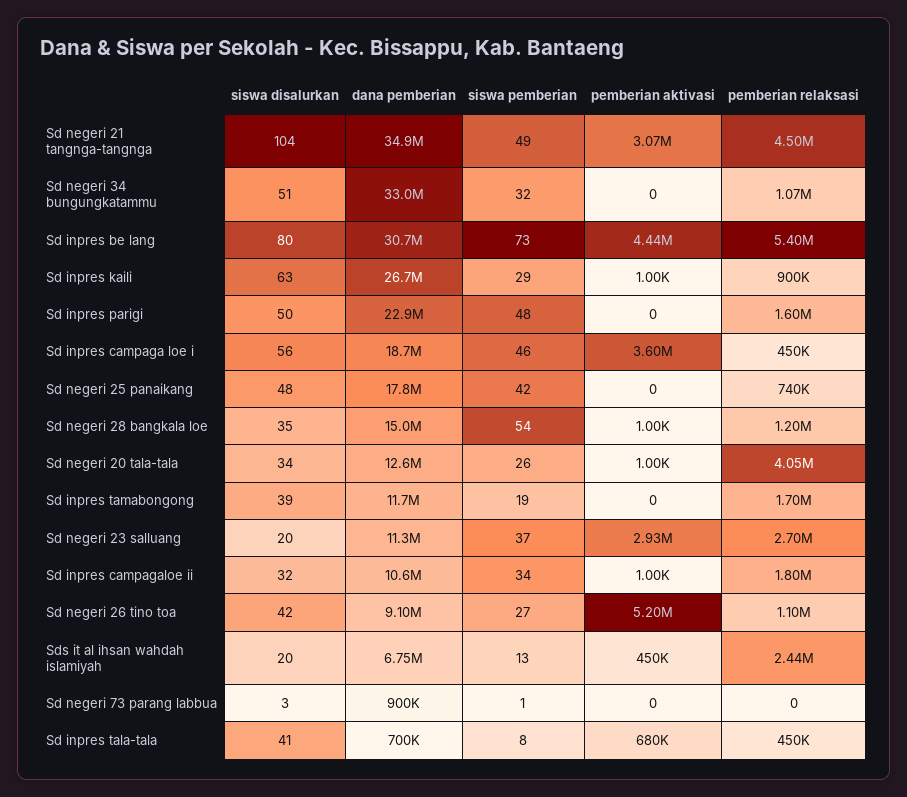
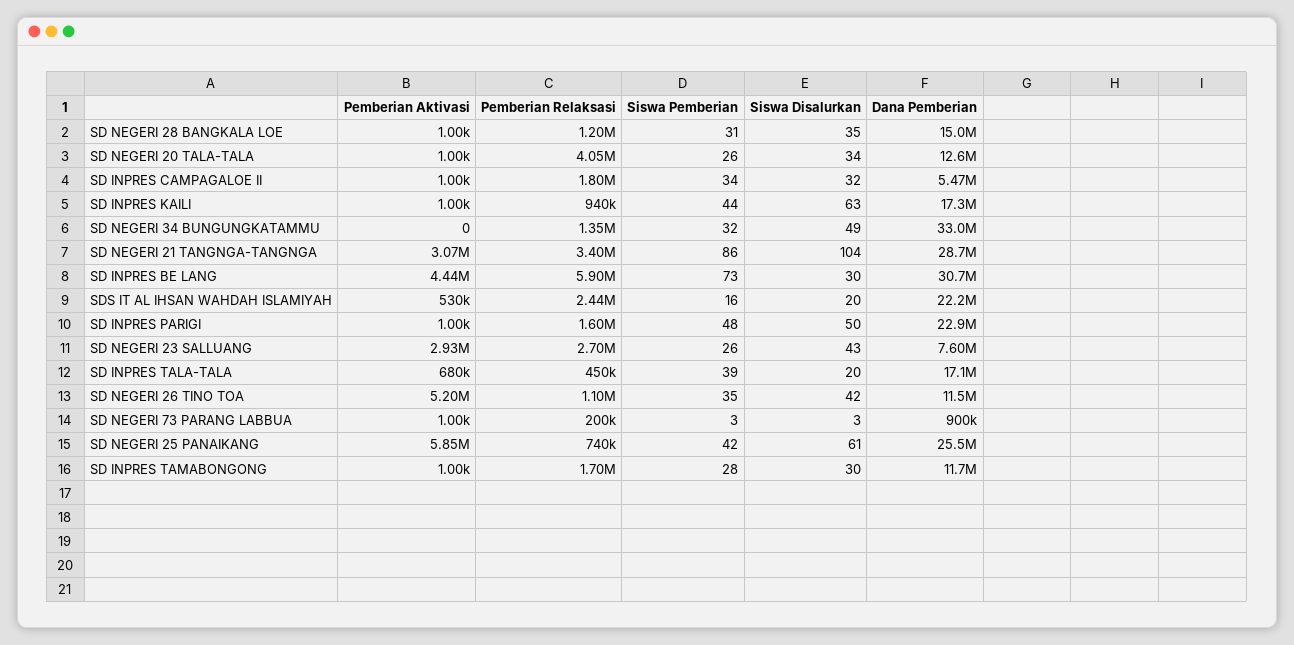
  {
    "siswa disalurkan": {
      "Sd negeri 21 tangnga-tangnga": 104,
-     "Sd negeri 34 bungungkatammu": 51,
+     "Sd negeri 34 bungungkatammu": 49,
-     "Sd inpres be lang": 80,
+     "Sd inpres be lang": 30,
      "Sd inpres kaili": 63,
      "Sd inpres parigi": 50,
-     "Sd inpres campaga loe i": 56,
-     "Sd negeri 25 panaikang": 48,
+     "Sd negeri 25 panaikang": 61,
      "Sd negeri 28 bangkala loe": 35,
      "Sd negeri 20 tala-tala": 34,
-     "Sd inpres tamabongong": 39,
+     "Sd inpres tamabongong": 30,
-     "Sd negeri 23 salluang": 20,
+     "Sd negeri 23 salluang": 43,
      "Sd inpres campagaloe ii": 32,
      "Sd negeri 26 tino toa": 42,
      "Sds it al ihsan wahdah islamiyah": 20,
      "Sd negeri 73 parang labbua": 3,
-     "Sd inpres tala-tala": 41
+     "Sd inpres tala-tala": 20
    },
    "dana pemberian": {
-     "Sd negeri 21 tangnga-tangnga": 34900000,
+     "Sd negeri 21 tangnga-tangnga": 28700000,
      "Sd negeri 34 bungungkatammu": 33000000,
      "Sd inpres be lang": 30700000,
-     "Sd inpres kaili": 26700000,
+     "Sd inpres kaili": 17300000,
      "Sd inpres parigi": 22900000,
-     "Sd inpres campaga loe i": 18700000,
-     "Sd negeri 25 panaikang": 17800000,
+     "Sd negeri 25 panaikang": 25500000,
      "Sd negeri 28 bangkala loe": 15000000,
      "Sd negeri 20 tala-tala": 12600000,
      "Sd inpres tamabongong": 11700000,
-     "Sd negeri 23 salluang": 11300000,
+     "Sd negeri 23 salluang": 7600000,
-     "Sd inpres campagaloe ii": 10600000,
+     "Sd inpres campagaloe ii": 5470000,
-     "Sd negeri 26 tino toa": 9100000,
+     "Sd negeri 26 tino toa": 11500000,
-     "Sds it al ihsan wahdah islamiyah": 6750000,
+     "Sds it al ihsan wahdah islamiyah": 22200000,
      "Sd negeri 73 parang labbua": 900000,
-     "Sd inpres tala-tala": 700000
+     "Sd inpres tala-tala": 17100000
    },
    "siswa pemberian": {
-     "Sd negeri 21 tangnga-tangnga": 49,
+     "Sd negeri 21 tangnga-tangnga": 86,
      "Sd negeri 34 bungungkatammu": 32,
      "Sd inpres be lang": 73,
-     "Sd inpres kaili": 29,
+     "Sd inpres kaili": 44,
      "Sd inpres parigi": 48,
-     "Sd inpres campaga loe i": 46,
      "Sd negeri 25 panaikang": 42,
-     "Sd negeri 28 bangkala loe": 54,
+     "Sd negeri 28 bangkala loe": 31,
      "Sd negeri 20 tala-tala": 26,
-     "Sd inpres tamabongong": 19,
+     "Sd inpres tamabongong": 28,
-     "Sd negeri 23 salluang": 37,
+     "Sd negeri 23 salluang": 26,
      "Sd inpres campagaloe ii": 34,
-     "Sd negeri 26 tino toa": 27,
+     "Sd negeri 26 tino toa": 35,
-     "Sds it al ihsan wahdah islamiyah": 13,
+     "Sds it al ihsan wahdah islamiyah": 16,
-     "Sd negeri 73 parang labbua": 1,
+     "Sd negeri 73 parang labbua": 3,
-     "Sd inpres tala-tala": 8
+     "Sd inpres tala-tala": 39
    },
    "pemberian aktivasi": {
      "Sd negeri 21 tangnga-tangnga": 3070000,
      "Sd negeri 34 bungungkatammu": 0,
      "Sd inpres be lang": 4440000,
      "Sd inpres kaili": 1000,
-     "Sd inpres parigi": 0,
+     "Sd inpres parigi": 1000,
-     "Sd inpres campaga loe i": 3600000,
-     "Sd negeri 25 panaikang": 0,
+     "Sd negeri 25 panaikang": 5850000,
      "Sd negeri 28 bangkala loe": 1000,
      "Sd negeri 20 tala-tala": 1000,
-     "Sd inpres tamabongong": 0,
+     "Sd inpres tamabongong": 1000,
      "Sd negeri 23 salluang": 2930000,
      "Sd inpres campagaloe ii": 1000,
      "Sd negeri 26 tino toa": 5200000,
-     "Sds it al ihsan wahdah islamiyah": 450000,
+     "Sds it al ihsan wahdah islamiyah": 530000,
-     "Sd negeri 73 parang labbua": 0,
+     "Sd negeri 73 parang labbua": 1000,
      "Sd inpres tala-tala": 680000
    },
    "pemberian relaksasi": {
-     "Sd negeri 21 tangnga-tangnga": 4500000,
+     "Sd negeri 21 tangnga-tangnga": 3400000,
-     "Sd negeri 34 bungungkatammu": 1070000,
+     "Sd negeri 34 bungungkatammu": 1350000,
-     "Sd inpres be lang": 5400000,
+     "Sd inpres be lang": 5900000,
-     "Sd inpres kaili": 900000,
+     "Sd inpres kaili": 940000,
      "Sd inpres parigi": 1600000,
-     "Sd inpres campaga loe i": 450000,
      "Sd negeri 25 panaikang": 740000,
      "Sd negeri 28 bangkala loe": 1200000,
      "Sd negeri 20 tala-tala": 4050000,
      "Sd inpres tamabongong": 1700000,
      "Sd negeri 23 salluang": 2700000,
      "Sd inpres campagaloe ii": 1800000,
      "Sd negeri 26 tino toa": 1100000,
      "Sds it al ihsan wahdah islamiyah": 2440000,
-     "Sd negeri 73 parang labbua": 0,
+     "Sd negeri 73 parang labbua": 200000,
      "Sd inpres tala-tala": 450000
    }
  }

